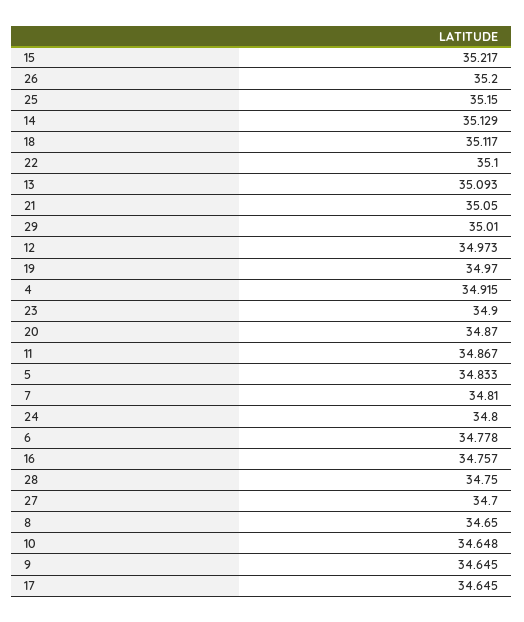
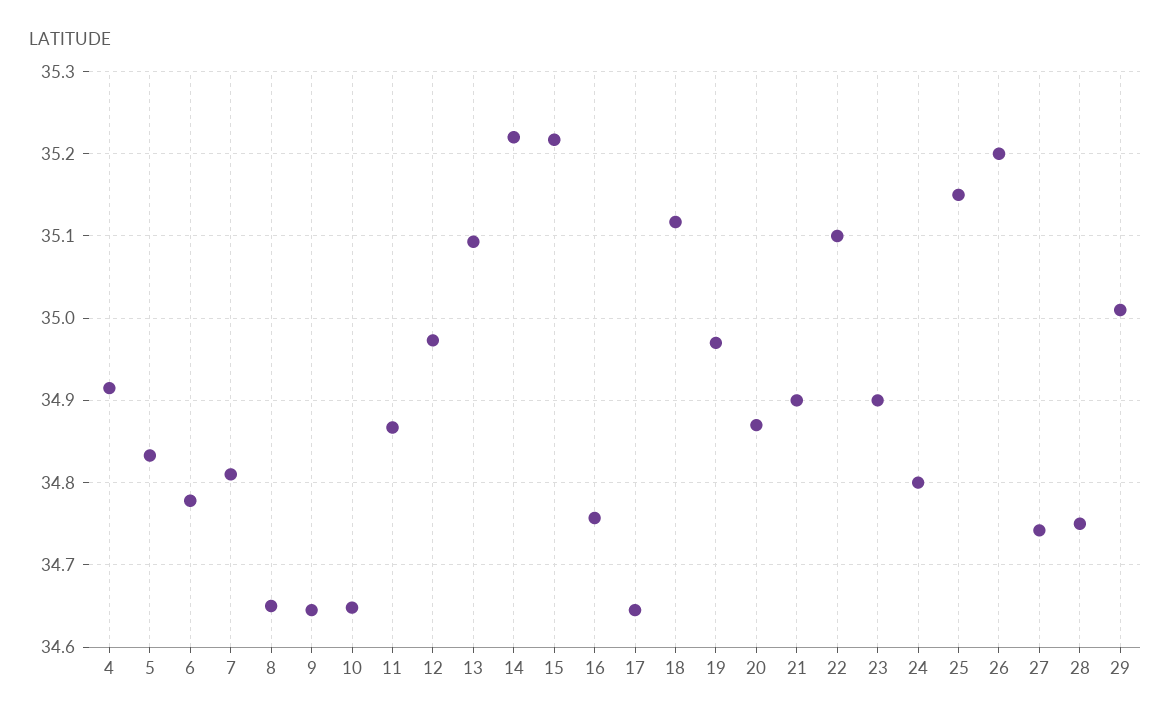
  {
    "15": 35.217,
    "26": 35.2,
    "25": 35.15,
-   "14": 35.129,
+   "14": 35.22,
    "18": 35.117,
    "22": 35.1,
    "13": 35.093,
-   "21": 35.05,
+   "21": 34.9,
    "29": 35.01,
    "12": 34.973,
    "19": 34.97,
    "4": 34.915,
    "23": 34.9,
    "20": 34.87,
    "11": 34.867,
    "5": 34.833,
    "7": 34.81,
    "24": 34.8,
    "6": 34.778,
    "16": 34.757,
    "28": 34.75,
-   "27": 34.7,
+   "27": 34.74,
    "8": 34.65,
    "10": 34.648,
    "9": 34.645,
    "17": 34.645
  }

